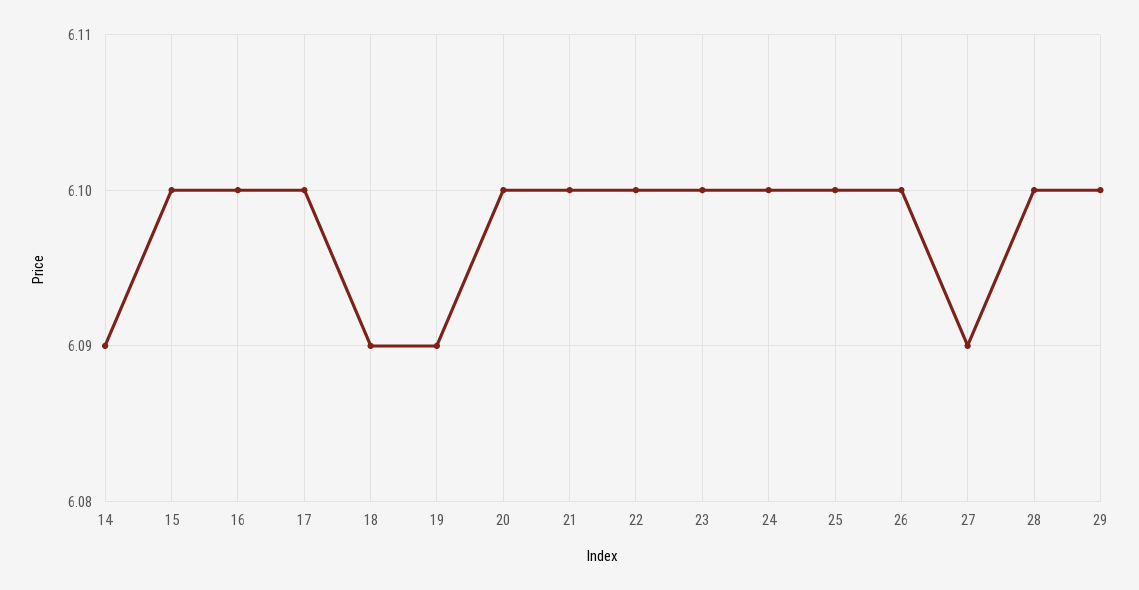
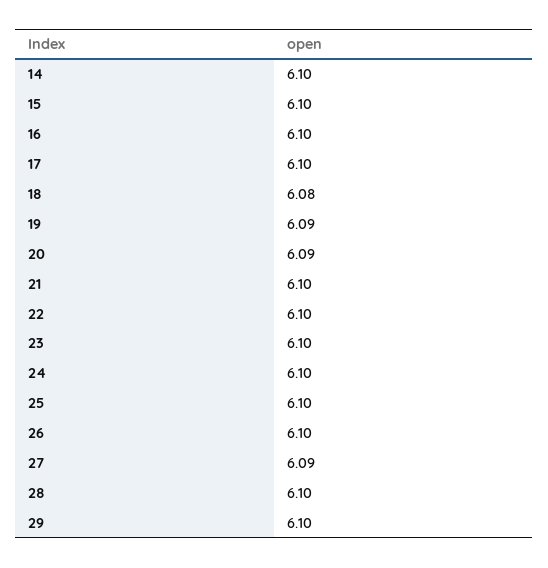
  {
-   "14": 6.09,
+   "14": 6.1,
    "15": 6.1,
    "16": 6.1,
    "17": 6.1,
-   "18": 6.09,
+   "18": 6.08,
    "19": 6.09,
-   "20": 6.1,
+   "20": 6.09,
    "21": 6.1,
    "22": 6.1,
    "23": 6.1,
    "24": 6.1,
    "25": 6.1,
    "26": 6.1,
    "27": 6.09,
    "28": 6.1,
    "29": 6.1
  }

